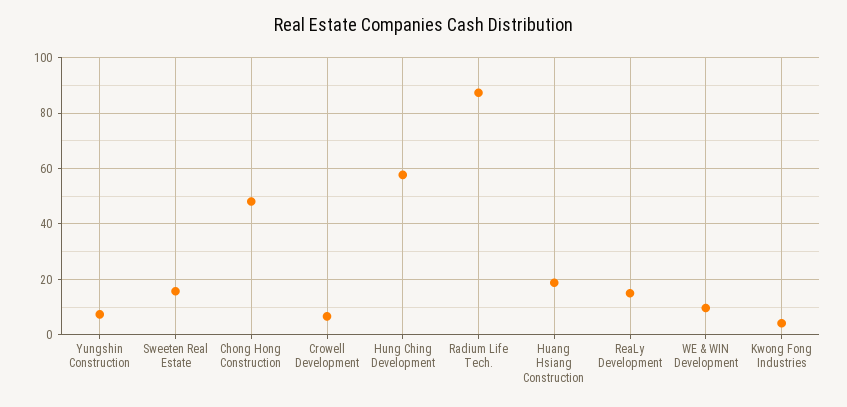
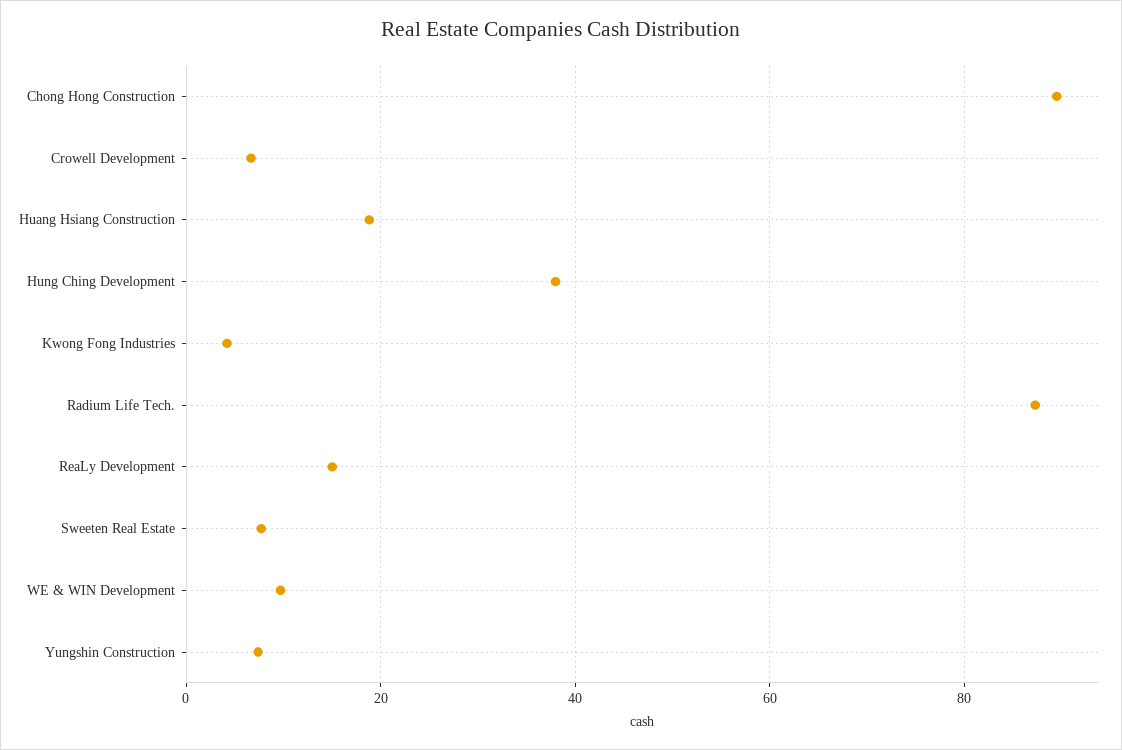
  {
    "Yungshin Construction": 8,
-   "Sweeten Real Estate": 15,
+   "Sweeten Real Estate": 8,
-   "Chong Hong Construction": 47.5,
+   "Chong Hong Construction": 90,
    "Crowell Development": 6,
-   "Hung Ching Development": 57.5,
+   "Hung Ching Development": 38,
    "Radium Life Tech.": 88,
    "Huang Hsiang Construction": 18,
    "ReaLy Development": 16,
    "WE & WIN Development": 10,
    "Kwong Fong Industries": 4
  }

